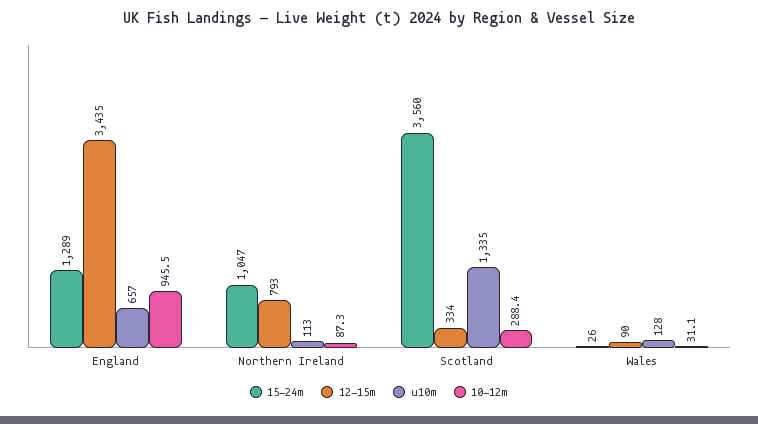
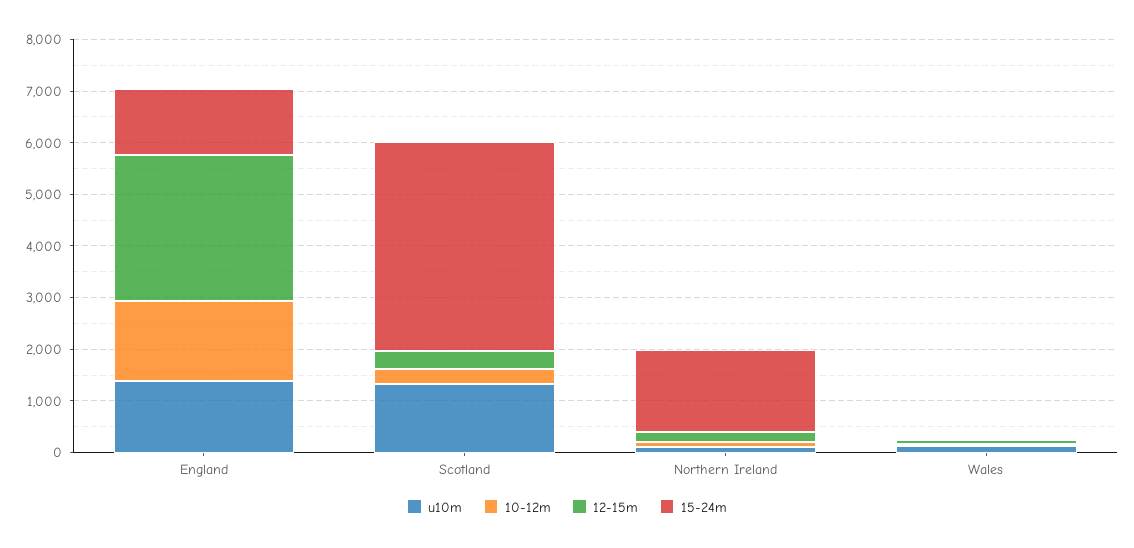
  {
    "15-24m": {
      "England": 1289,
-     "Northern Ireland": 1047,
+     "Northern Ireland": 1600,
-     "Scotland": 3560,
+     "Scotland": 4000,
      "Wales": 26
    },
    "12-15m": {
-     "England": 3435,
+     "England": 2800,
-     "Northern Ireland": 793,
+     "Northern Ireland": 200,
      "Scotland": 334,
      "Wales": 90
    },
    "u10m": {
-     "England": 657,
+     "England": 1400,
      "Northern Ireland": 113,
      "Scotland": 1335,
      "Wales": 128
    },
    "10-12m": {
-     "England": 945.5,
+     "England": 1600,
      "Northern Ireland": 87.3,
      "Scotland": 288.4,
      "Wales": 31.1
    }
  }

